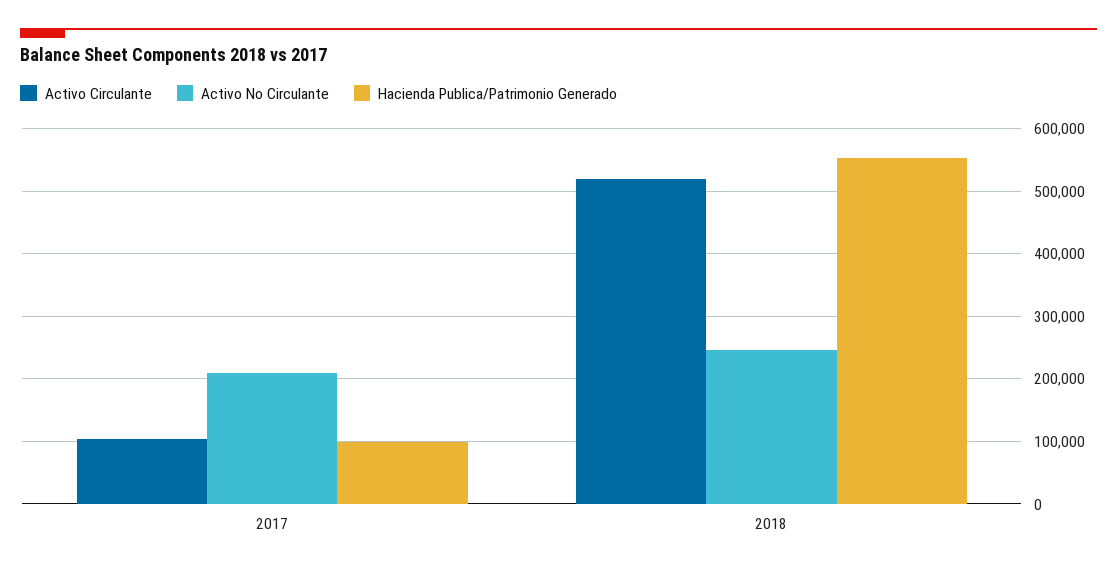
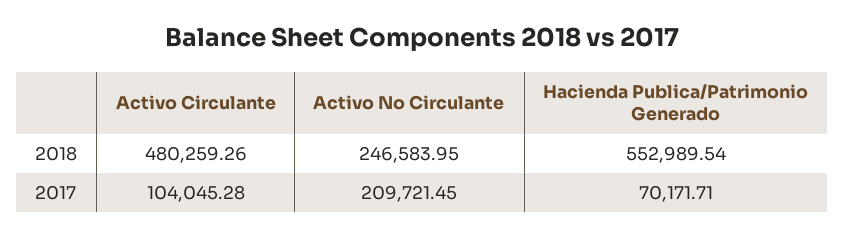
  {
    "Activo Circulante": {
      "2017": 104045.28,
-     "2018": 520000
+     "2018": 480259.26
    },
    "Activo No Circulante": {
      "2017": 209721.45,
      "2018": 246583.95
    },
    "Hacienda Publica/Patrimonio Generado": {
-     "2017": 100000,
+     "2017": 70171.71,
      "2018": 552989.54
    }
  }

